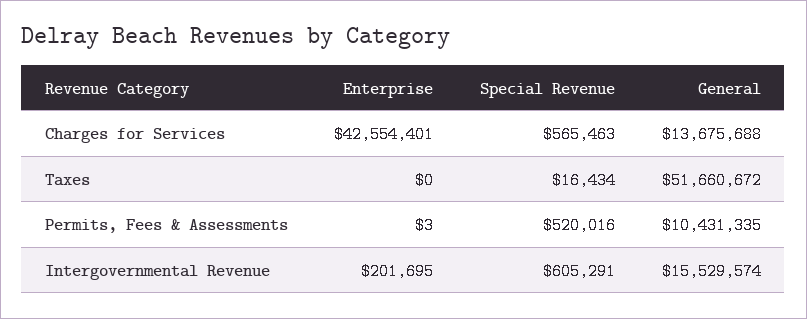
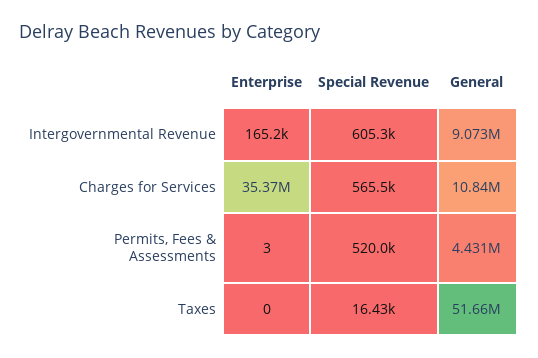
  {
    "Enterprise": {
-     "Charges for Services": 42554401,
+     "Charges for Services": 35370000,
      "Taxes": 0,
      "Permits, Fees & Assessments": 3,
-     "Intergovernmental Revenue": 201695
+     "Intergovernmental Revenue": 165200
    },
    "Special Revenue": {
      "Charges for Services": 565463,
      "Taxes": 16434,
      "Permits, Fees & Assessments": 520016,
      "Intergovernmental Revenue": 605291
    },
    "General": {
-     "Charges for Services": 13675688,
+     "Charges for Services": 10840000,
      "Taxes": 51660672,
-     "Permits, Fees & Assessments": 10431335,
+     "Permits, Fees & Assessments": 4431000,
-     "Intergovernmental Revenue": 15529574
+     "Intergovernmental Revenue": 9073000
    }
  }

